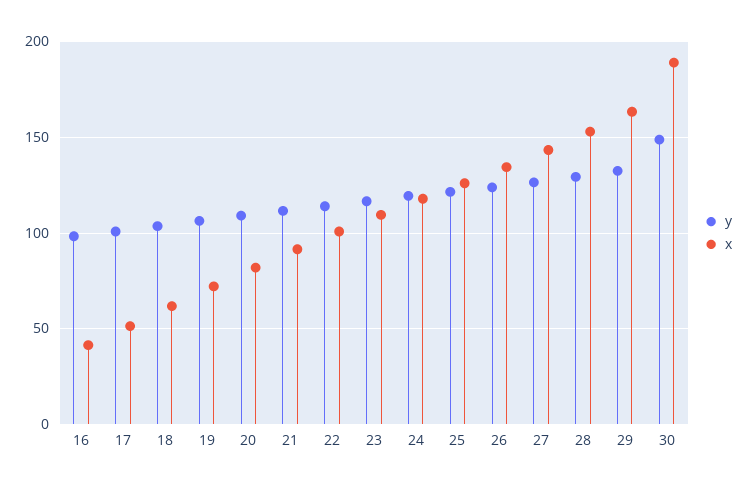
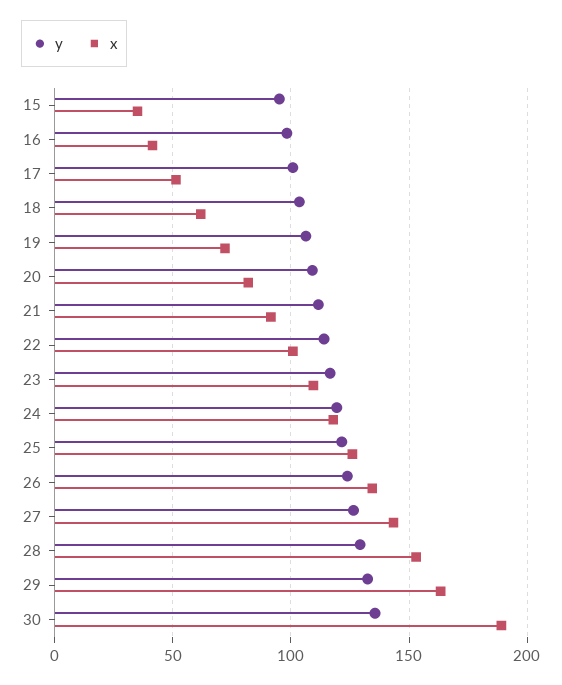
  {
    "y": {
      "16": 100,
      "17": 100,
      "18": 105,
      "19": 105,
      "20": 110,
      "21": 110,
      "22": 115,
      "23": 115,
      "24": 120,
      "25": 120,
      "26": 125,
      "27": 125,
      "28": 130,
      "29": 135,
-     "30": 150
+     "30": 135,
+     "15": 95
    },
    "x": {
      "16": 40,
      "17": 50,
      "18": 60,
      "19": 70,
      "20": 80,
      "21": 90,
      "22": 100,
      "23": 110,
      "24": 120,
      "25": 125,
      "26": 135,
      "27": 145,
      "28": 155,
      "29": 165,
-     "30": 190
+     "30": 190,
+     "15": 35
    }
  }

